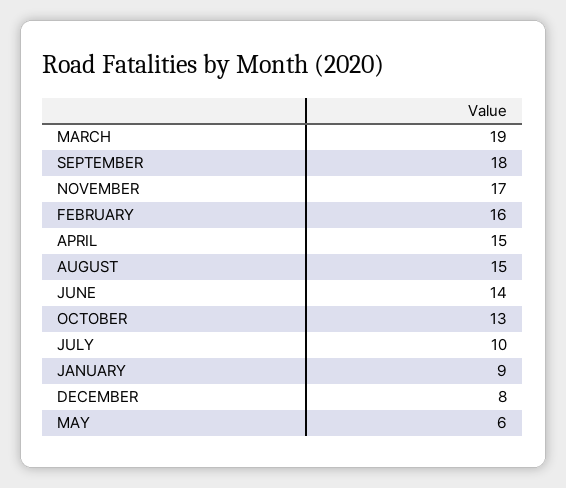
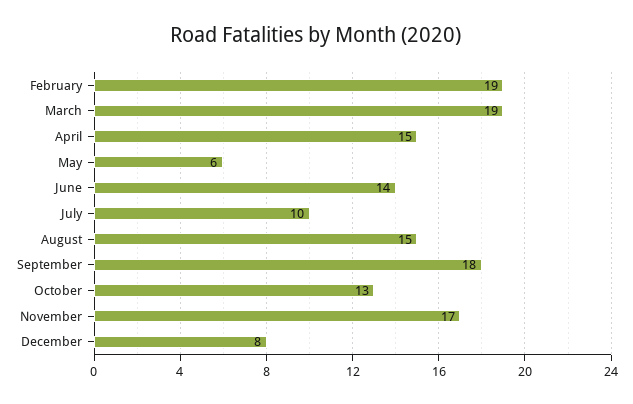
  {
    "MARCH": 19,
    "SEPTEMBER": 18,
    "NOVEMBER": 17,
-   "FEBRUARY": 16,
+   "FEBRUARY": 19,
    "APRIL": 15,
    "AUGUST": 15,
    "JUNE": 14,
    "OCTOBER": 13,
    "JULY": 10,
-   "JANUARY": 9,
    "DECEMBER": 8,
    "MAY": 6
  }

